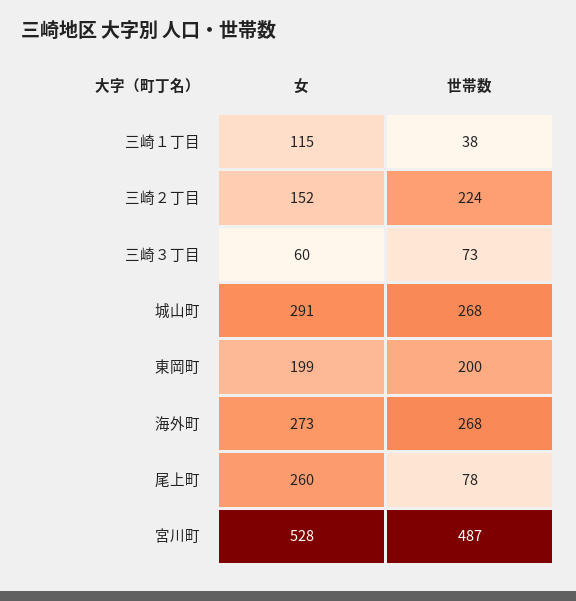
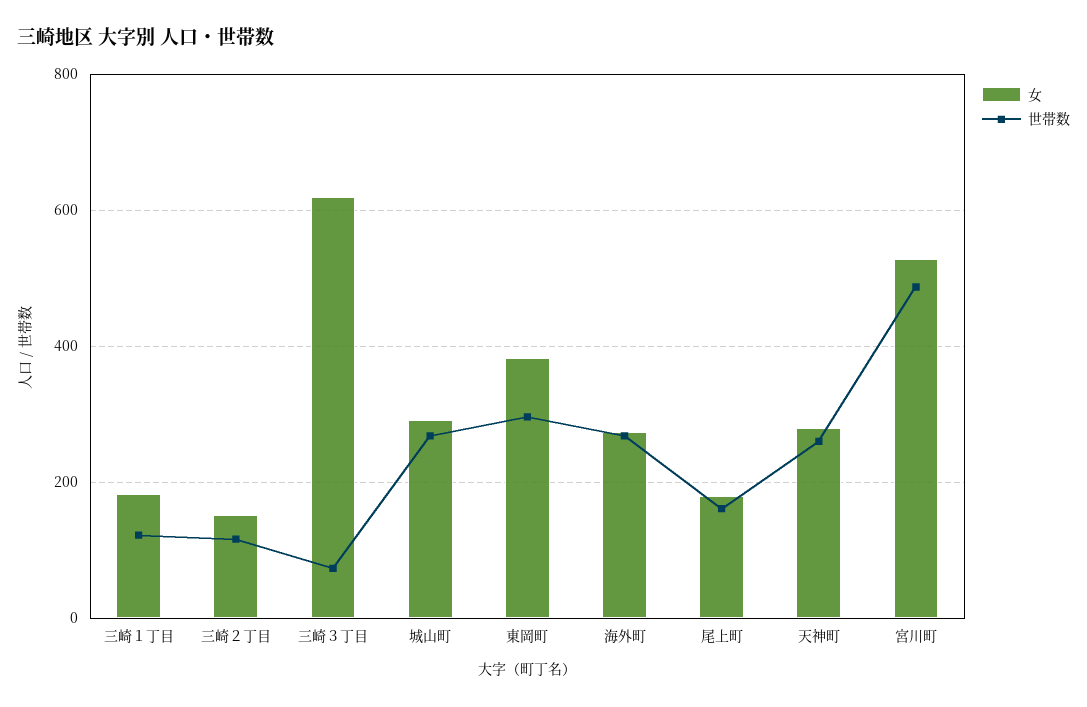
  {
    "女": {
-     "三崎１丁目": 115,
+     "三崎１丁目": 180,
      "三崎２丁目": 152,
-     "三崎３丁目": 60,
+     "三崎３丁目": 620,
      "城山町": 291,
-     "東岡町": 199,
+     "東岡町": 380,
      "海外町": 273,
-     "尾上町": 260,
+     "尾上町": 180,
-     "宮川町": 528
+     "宮川町": 528,
+     "天神町": 280
    },
    "世帯数": {
-     "三崎１丁目": 38,
+     "三崎１丁目": 120,
-     "三崎２丁目": 224,
+     "三崎２丁目": 120,
      "三崎３丁目": 73,
      "城山町": 268,
-     "東岡町": 200,
+     "東岡町": 300,
      "海外町": 268,
-     "尾上町": 78,
+     "尾上町": 160,
-     "宮川町": 487
+     "宮川町": 487,
+     "天神町": 260
    }
  }

